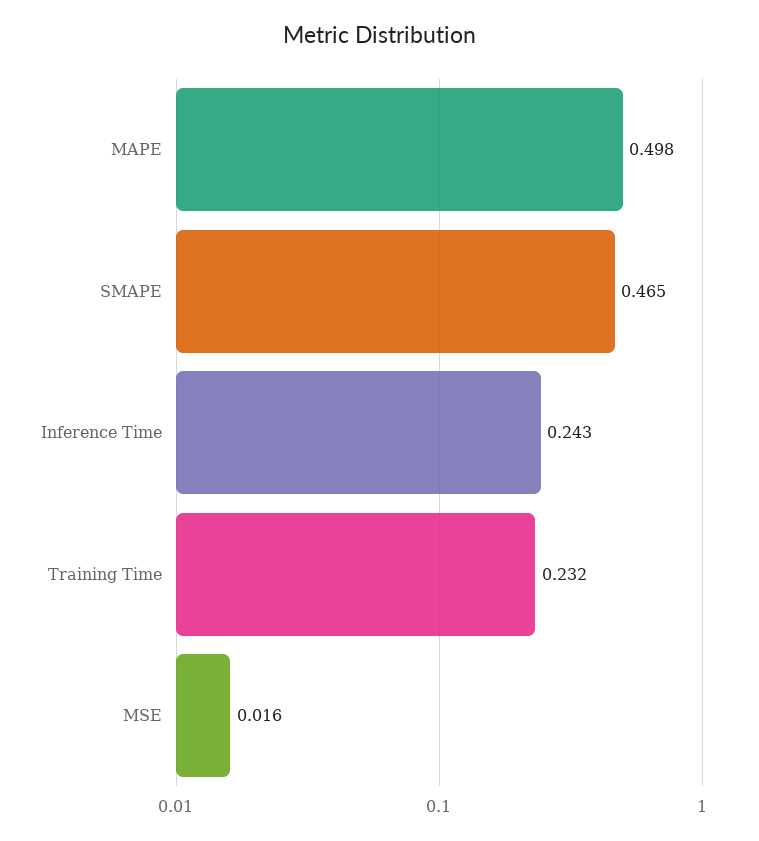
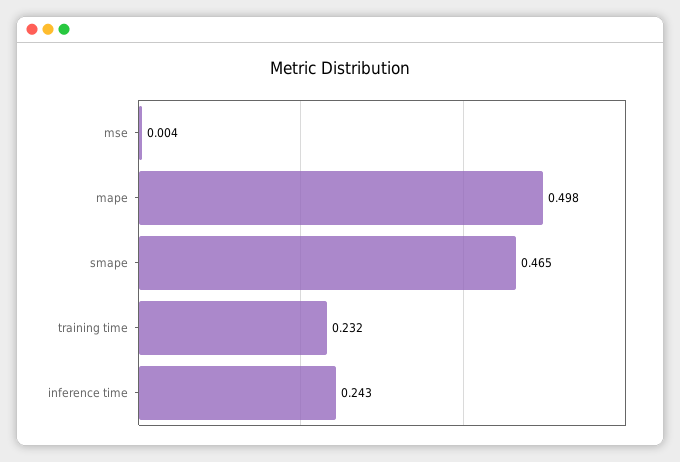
  {
    "MAPE": 0.498,
    "SMAPE": 0.465,
    "Inference Time": 0.243,
    "Training Time": 0.232,
-   "MSE": 0.016
+   "MSE": 0.004
  }

